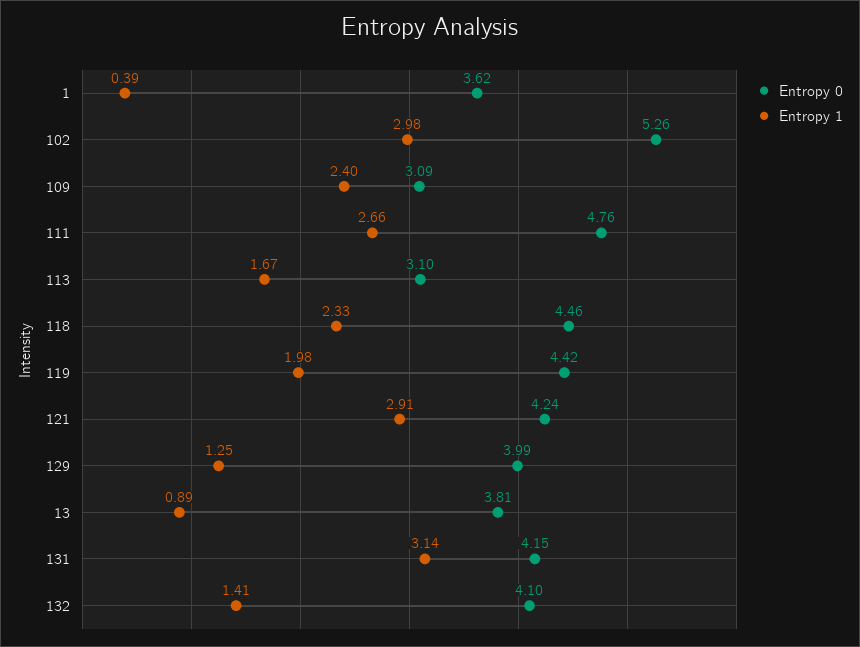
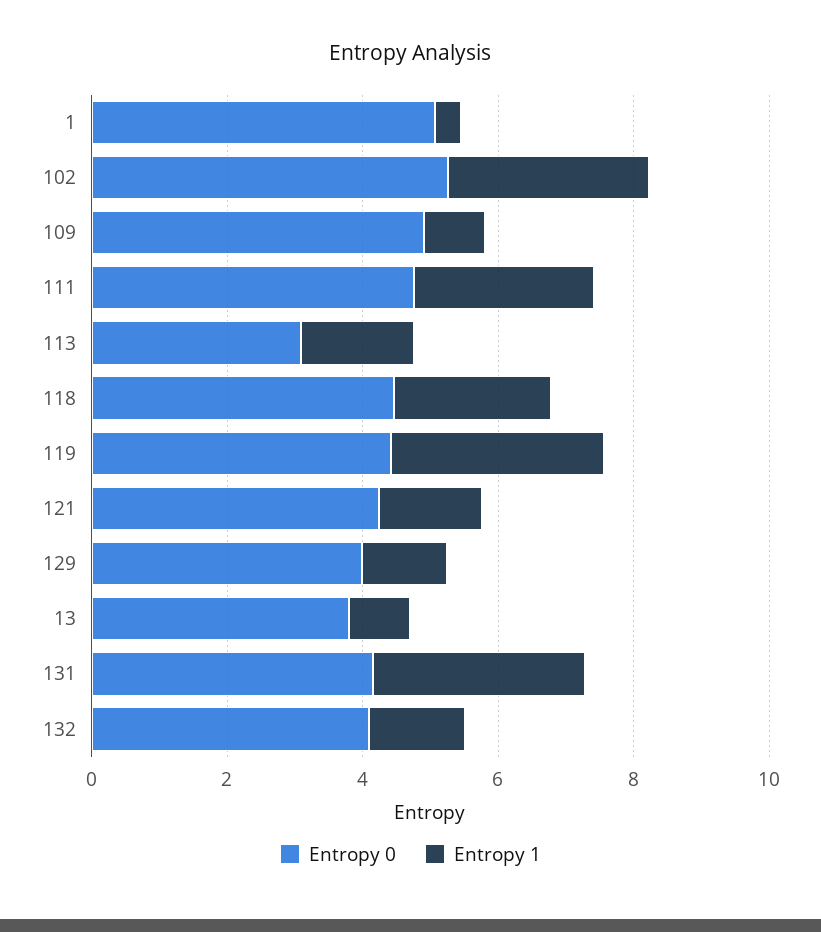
  {
    "Entropy 0": {
-     "1": 3.62,
+     "1": 5,
      "102": 5.26,
-     "109": 3.09,
+     "109": 5,
      "111": 4.76,
      "113": 3.1,
      "118": 4.46,
      "119": 4.42,
      "121": 4.24,
      "129": 3.99,
      "13": 3.81,
      "131": 4.15,
      "132": 4.1
    },
    "Entropy 1": {
      "1": 0.39,
      "102": 2.98,
-     "109": 2.4,
+     "109": 1,
      "111": 2.66,
      "113": 1.67,
      "118": 2.33,
-     "119": 1.98,
+     "119": 3,
-     "121": 2.91,
+     "121": 1.5,
      "129": 1.25,
      "13": 0.89,
      "131": 3.14,
      "132": 1.41
    }
  }

